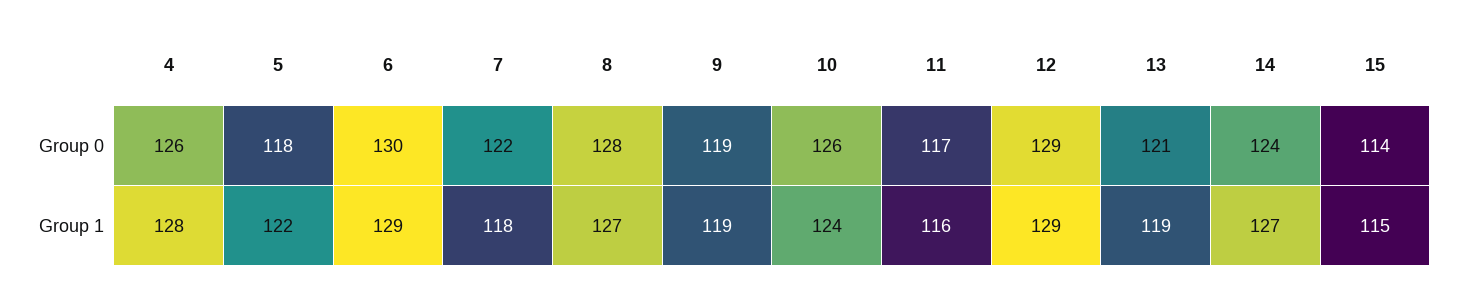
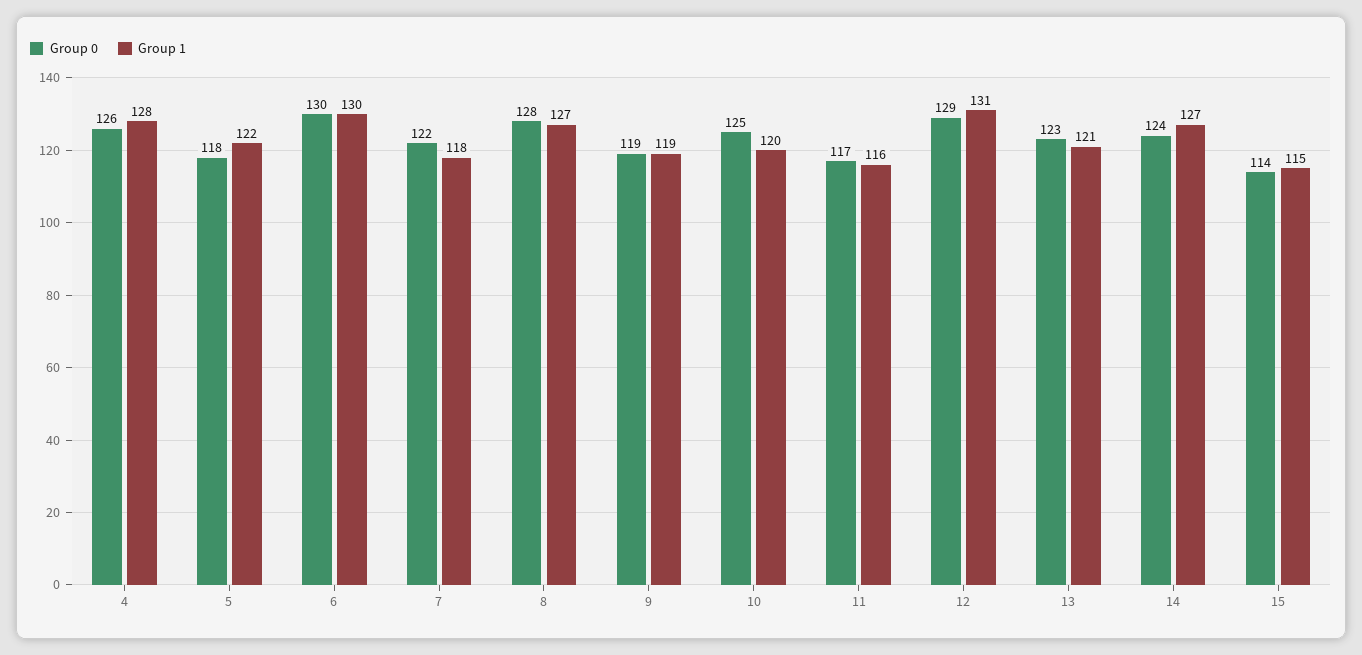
  {
    "Group 0": {
      "4": 126,
      "5": 118,
      "6": 130,
      "7": 122,
      "8": 128,
      "9": 119,
-     "10": 126,
+     "10": 125,
      "11": 117,
      "12": 129,
-     "13": 121,
+     "13": 123,
      "14": 124,
      "15": 114
    },
    "Group 1": {
      "4": 128,
      "5": 122,
-     "6": 129,
+     "6": 130,
      "7": 118,
      "8": 127,
      "9": 119,
-     "10": 124,
+     "10": 120,
      "11": 116,
-     "12": 129,
+     "12": 131,
-     "13": 119,
+     "13": 121,
      "14": 127,
      "15": 115
    }
  }

